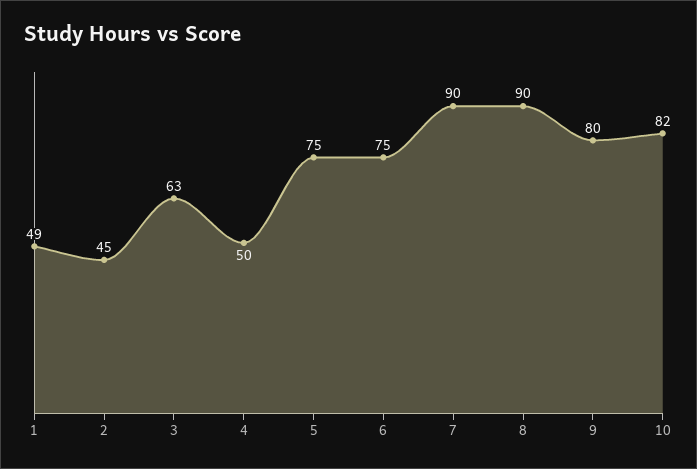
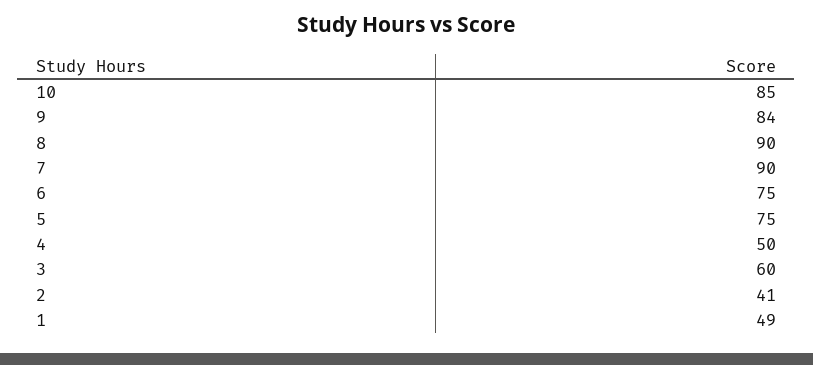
  {
    "1": 49,
-   "2": 45,
+   "2": 41,
-   "3": 63,
+   "3": 60,
    "4": 50,
    "5": 75,
    "6": 75,
    "7": 90,
    "8": 90,
-   "9": 80,
+   "9": 84,
-   "10": 82
+   "10": 85
  }

